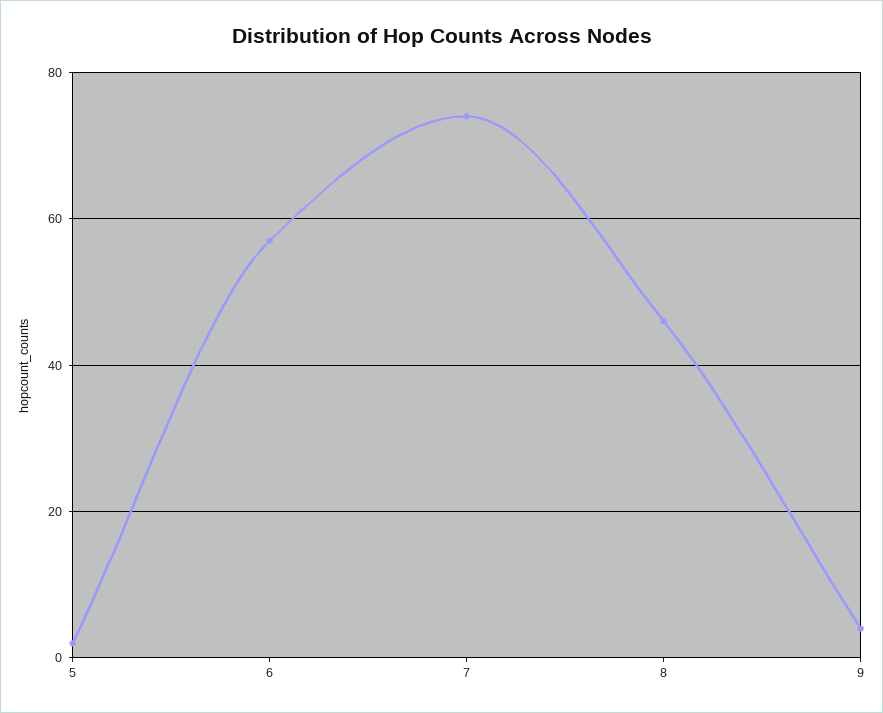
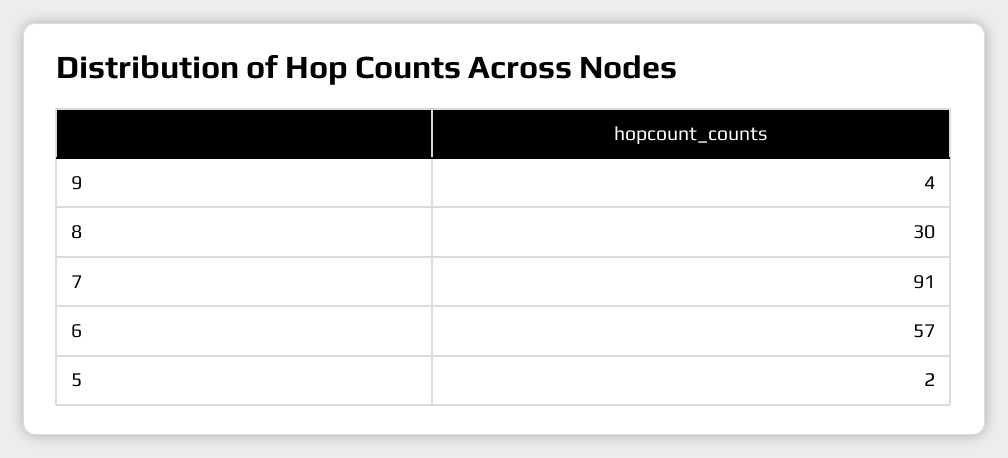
  {
    "5": 2,
    "6": 57,
-   "7": 75,
+   "7": 91,
-   "8": 45,
+   "8": 30,
    "9": 4
  }

